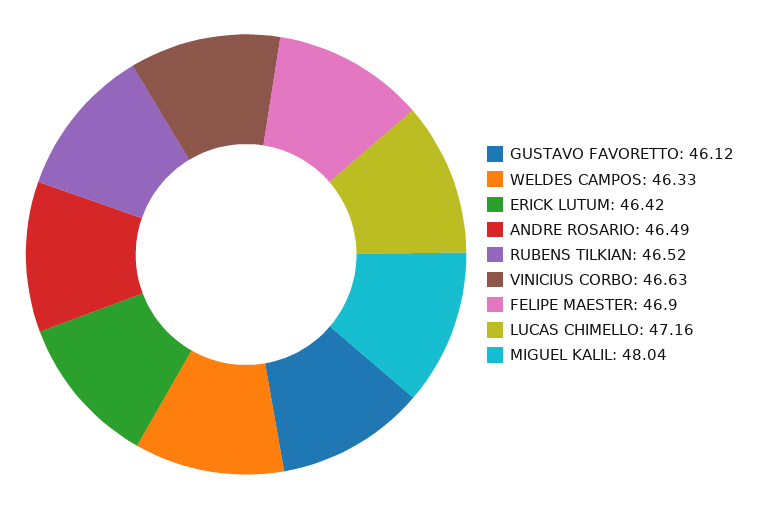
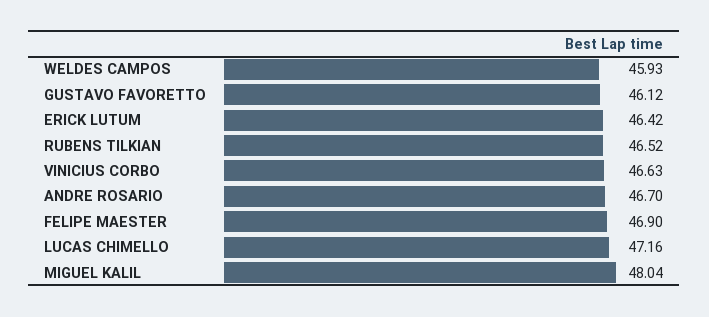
  {
    "GUSTAVO FAVORETTO": 46.12,
-   "WELDES CAMPOS": 46.33,
+   "WELDES CAMPOS": 45.93,
    "ERICK LUTUM": 46.42,
-   "ANDRE ROSARIO": 46.49,
+   "ANDRE ROSARIO": 46.7,
    "RUBENS TILKIAN": 46.52,
    "VINICIUS CORBO": 46.63,
    "FELIPE MAESTER": 46.9,
    "LUCAS CHIMELLO": 47.16,
    "MIGUEL KALIL": 48.04
  }

